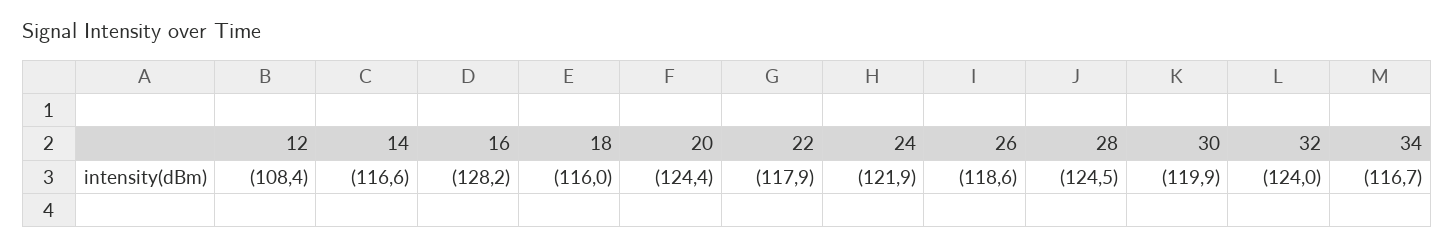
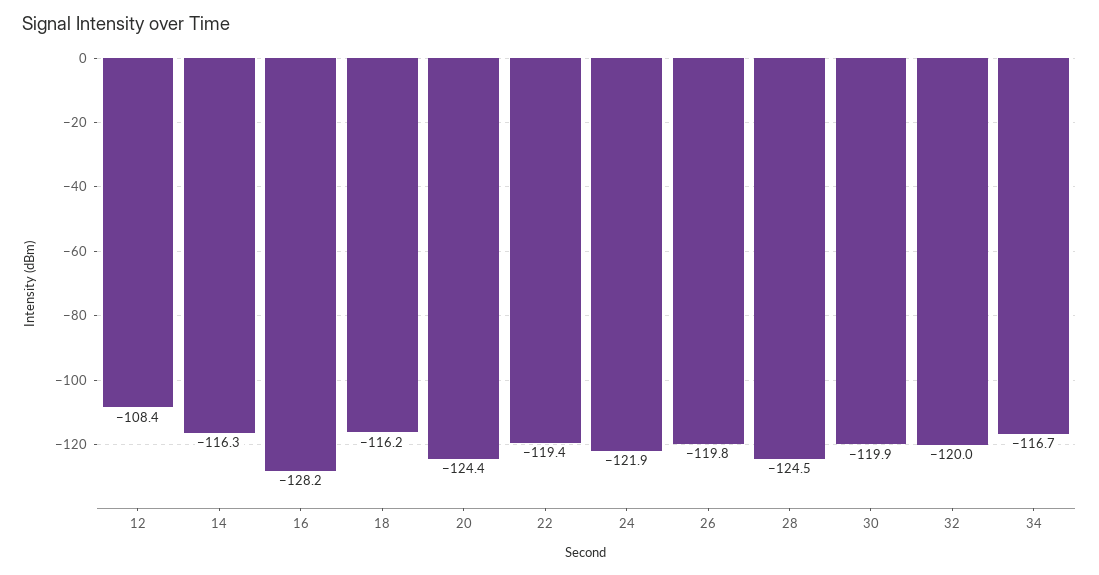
  {
    "12": -108.4,
-   "14": -116.6,
+   "14": -116.3,
    "16": -128.2,
-   "18": -116,
+   "18": -116.2,
    "20": -124.4,
-   "22": -117.9,
+   "22": -119.4,
    "24": -121.9,
-   "26": -118.6,
+   "26": -119.8,
    "28": -124.5,
    "30": -119.9,
-   "32": -124,
+   "32": -120,
    "34": -116.7
  }

